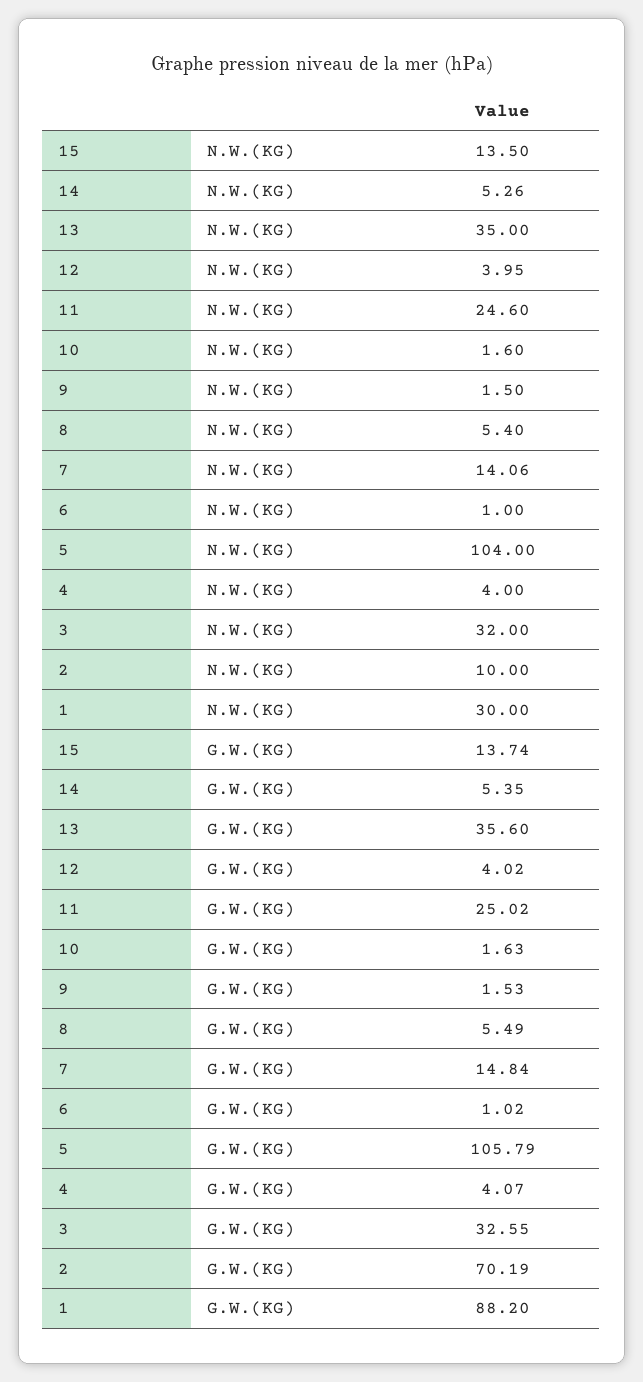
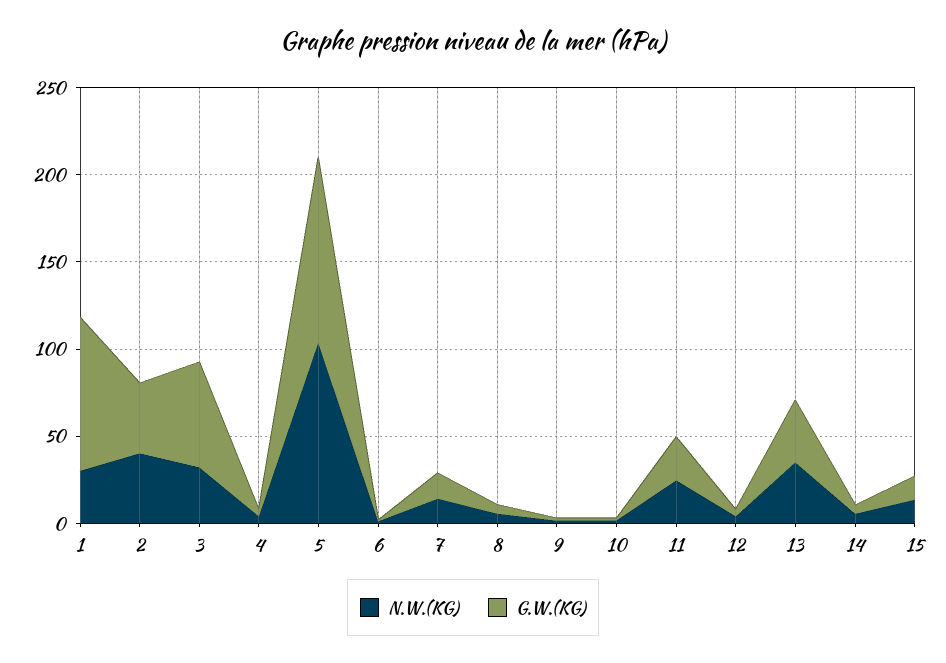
  {
    "N.W.(KG)": {
      "15": 13.5,
      "14": 5.26,
      "13": 35,
      "12": 3.95,
      "11": 24.6,
      "10": 1.6,
      "9": 1.5,
      "8": 5.4,
      "7": 14.06,
      "6": 1,
      "5": 104,
      "4": 4,
      "3": 32,
-     "2": 10,
+     "2": 40,
      "1": 30
    },
    "G.W.(KG)": {
      "15": 13.74,
      "14": 5.35,
      "13": 35.6,
      "12": 4.02,
      "11": 25.02,
      "10": 1.63,
      "9": 1.53,
      "8": 5.49,
      "7": 14.84,
      "6": 1.02,
      "5": 105.79,
      "4": 4.07,
-     "3": 32.55,
+     "3": 60,
-     "2": 70.19,
+     "2": 40,
      "1": 88.2
    }
  }

